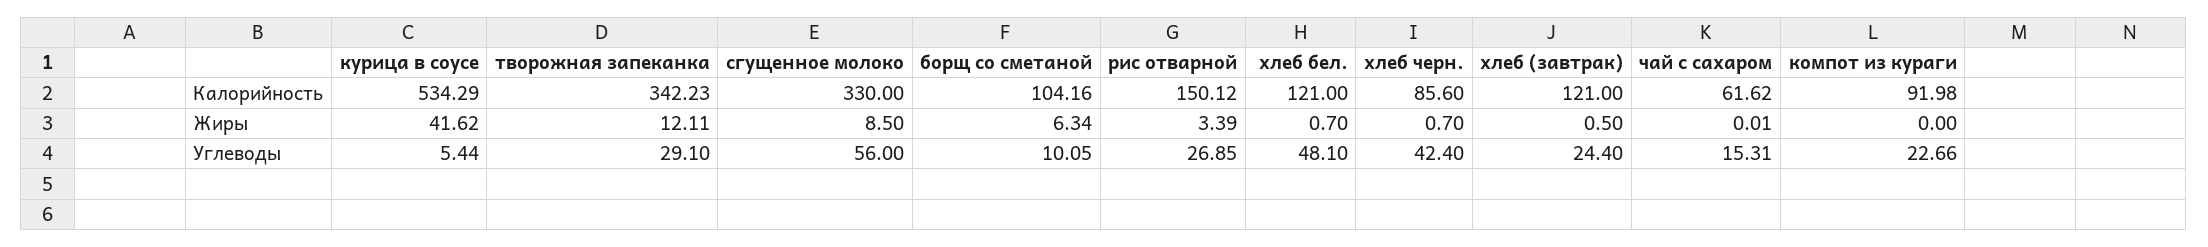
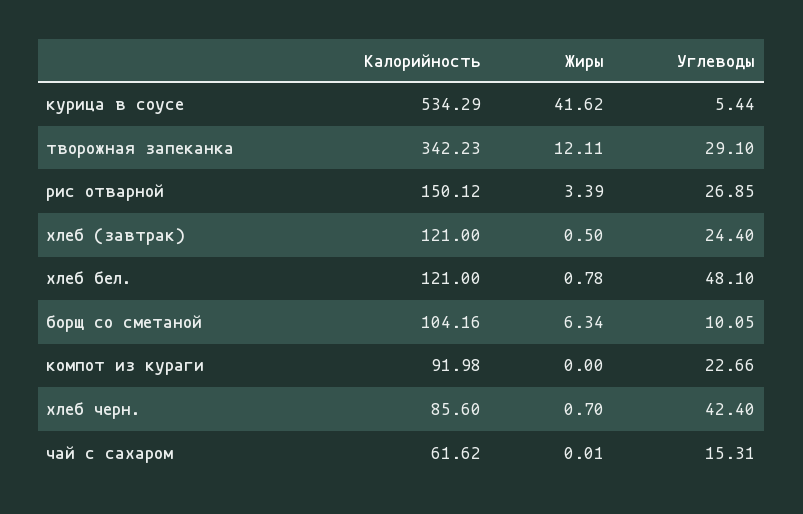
  {
    "курица в соусе": {
      "Калорийность": 534.29,
      "Жиры": 41.62,
      "Углеводы": 5.44
    },
    "творожная запеканка": {
      "Калорийность": 342.23,
      "Жиры": 12.11,
      "Углеводы": 29.1
    },
-   "сгущенное молоко": {
-     "Калорийность": 330,
-     "Жиры": 8.5,
-     "Углеводы": 56
-   },
    "борщ со сметаной": {
      "Калорийность": 104.16,
      "Жиры": 6.34,
      "Углеводы": 10.05
    },
    "рис отварной": {
      "Калорийность": 150.12,
      "Жиры": 3.39,
      "Углеводы": 26.85
    },
    "хлеб бел.": {
      "Калорийность": 121,
-     "Жиры": 0.7,
+     "Жиры": 0.78,
      "Углеводы": 48.1
    },
    "хлеб черн.": {
      "Калорийность": 85.6,
      "Жиры": 0.7,
      "Углеводы": 42.4
    },
    "хлеб (завтрак)": {
      "Калорийность": 121,
      "Жиры": 0.5,
      "Углеводы": 24.4
    },
    "чай с сахаром": {
      "Калорийность": 61.62,
      "Жиры": 0.01,
      "Углеводы": 15.31
    },
    "компот из кураги": {
      "Калорийность": 91.98,
      "Жиры": 0,
      "Углеводы": 22.66
    }
  }

